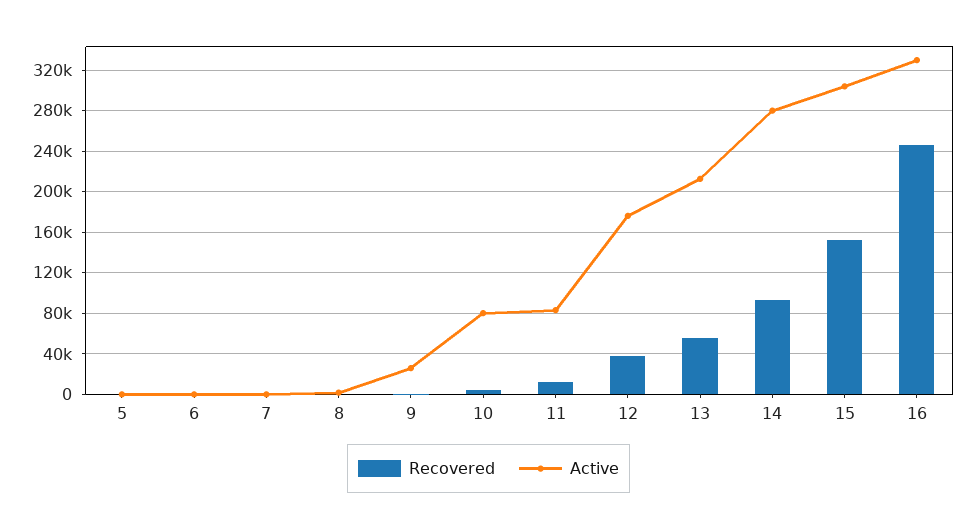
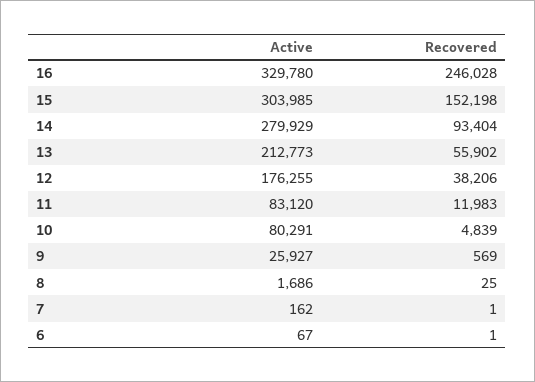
  {
    "Recovered": {
-     "5": 0,
      "6": 1,
      "7": 1,
      "8": 25,
      "9": 569,
      "10": 4839,
      "11": 11983,
      "12": 38206,
      "13": 55902,
      "14": 93404,
      "15": 152198,
      "16": 246028
    },
    "Active": {
-     "5": 0,
      "6": 67,
      "7": 162,
      "8": 1686,
      "9": 25927,
      "10": 80291,
      "11": 83120,
      "12": 176255,
      "13": 212773,
      "14": 279929,
      "15": 303985,
      "16": 329780
    }
  }

